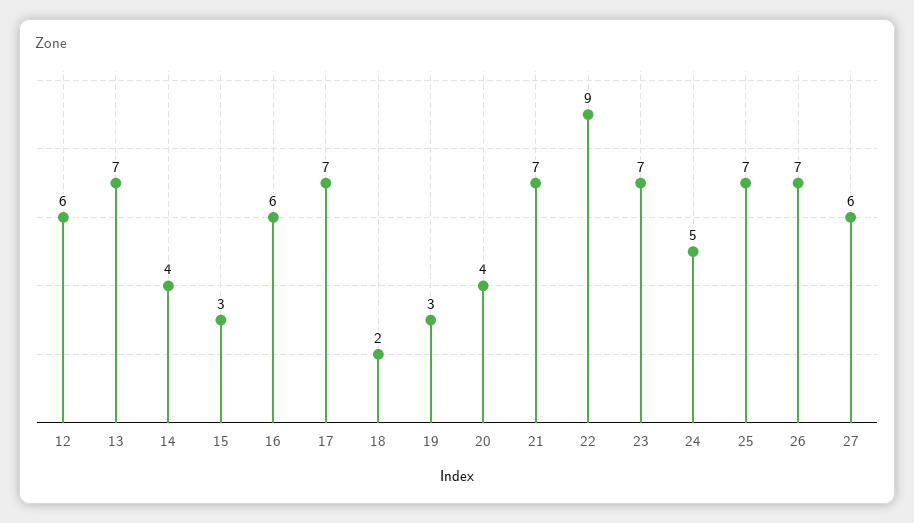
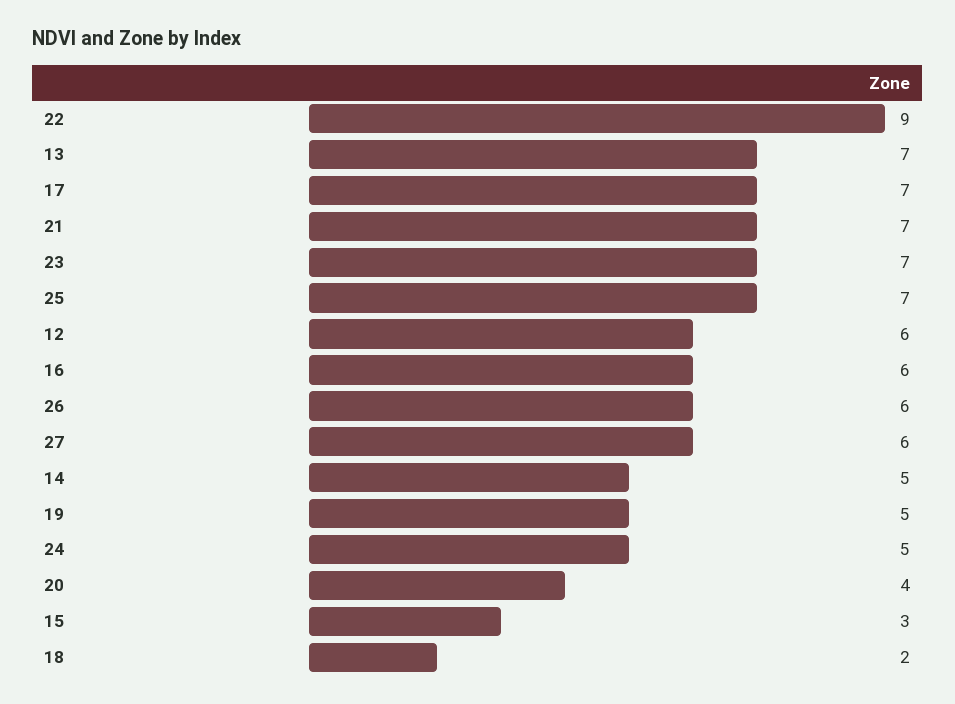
  {
    "12": 6,
    "13": 7,
-   "14": 4,
+   "14": 5,
    "15": 3,
    "16": 6,
    "17": 7,
    "18": 2,
-   "19": 3,
+   "19": 5,
    "20": 4,
    "21": 7,
    "22": 9,
    "23": 7,
    "24": 5,
    "25": 7,
-   "26": 7,
+   "26": 6,
    "27": 6
  }

